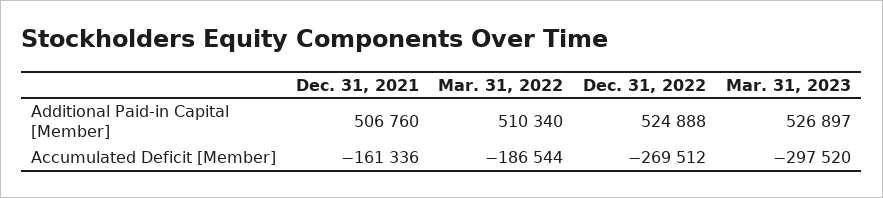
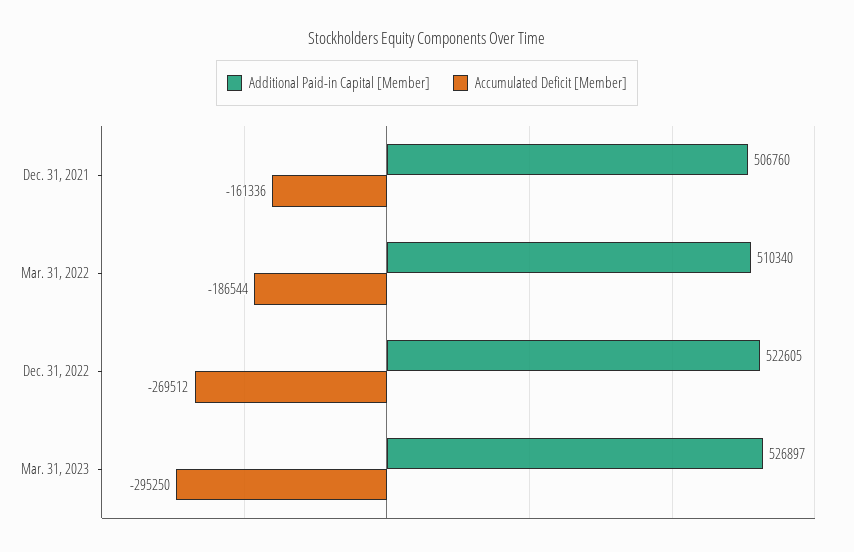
  {
    "Additional Paid-in Capital [Member]": {
      "Dec. 31, 2021": 506760,
      "Mar. 31, 2022": 510340,
-     "Dec. 31, 2022": 524888,
+     "Dec. 31, 2022": 522605,
      "Mar. 31, 2023": 526897
    },
    "Accumulated Deficit [Member]": {
      "Dec. 31, 2021": -161336,
      "Mar. 31, 2022": -186544,
      "Dec. 31, 2022": -269512,
-     "Mar. 31, 2023": -297520
+     "Mar. 31, 2023": -295250
    }
  }

